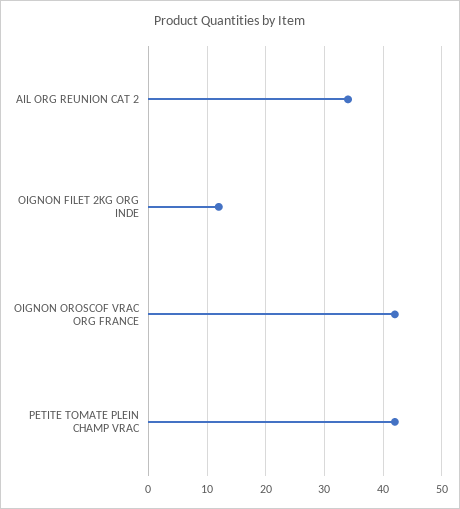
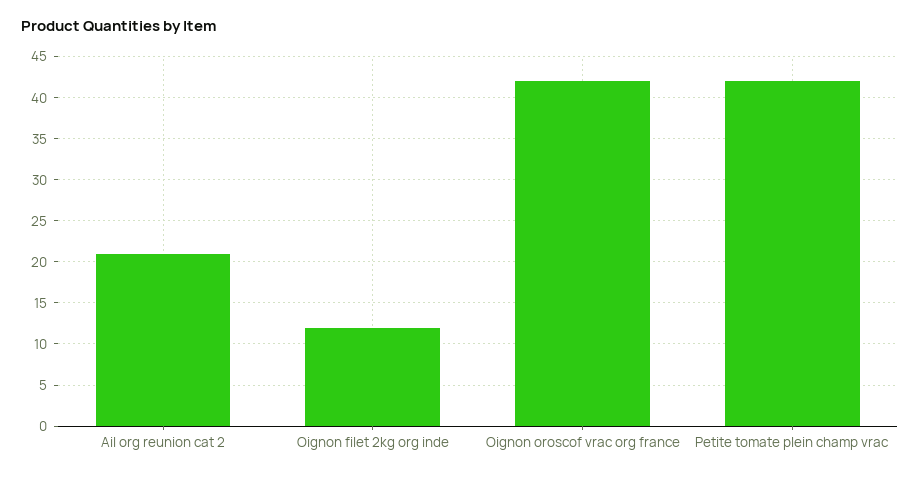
  {
-   "AIL ORG REUNION CAT 2": 35,
+   "AIL ORG REUNION CAT 2": 21,
    "OIGNON FILET 2KG ORG INDE": 12,
    "OIGNON OROSCOF VRAC ORG FRANCE": 42,
    "PETITE TOMATE PLEIN CHAMP VRAC": 42
  }

